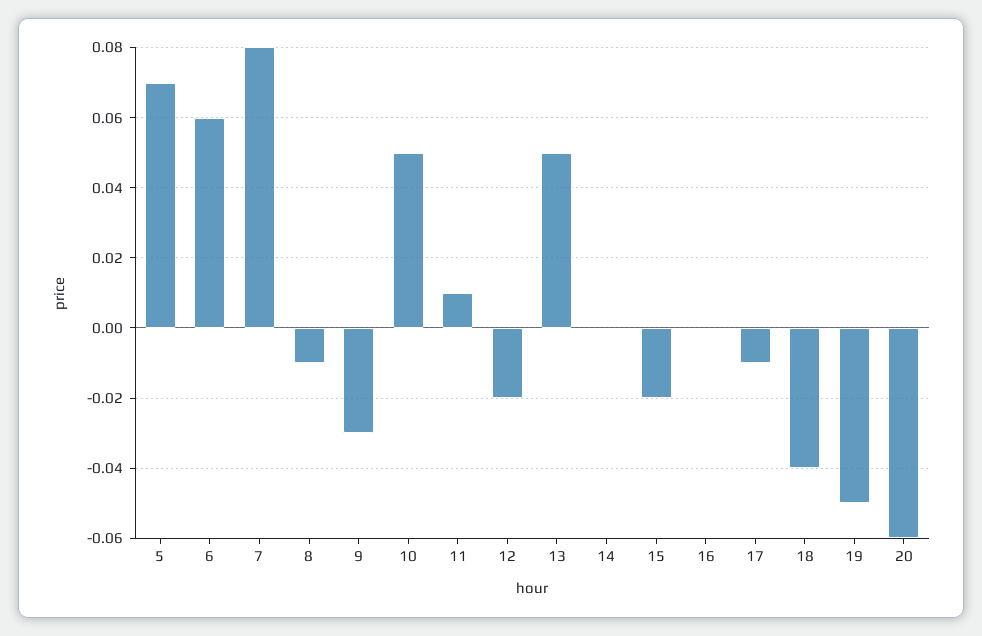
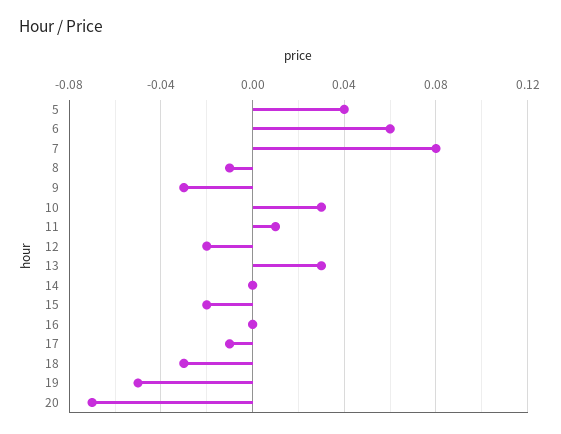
  {
-   "5": 0.07,
+   "5": 0.04,
    "6": 0.06,
    "7": 0.08,
    "8": -0.01,
    "9": -0.03,
-   "10": 0.05,
+   "10": 0.03,
    "11": 0.01,
    "12": -0.02,
-   "13": 0.05,
+   "13": 0.03,
    "14": 0,
    "15": -0.02,
    "16": 0,
    "17": -0.01,
-   "18": -0.04,
+   "18": -0.03,
    "19": -0.05,
-   "20": -0.06
+   "20": -0.07
  }

